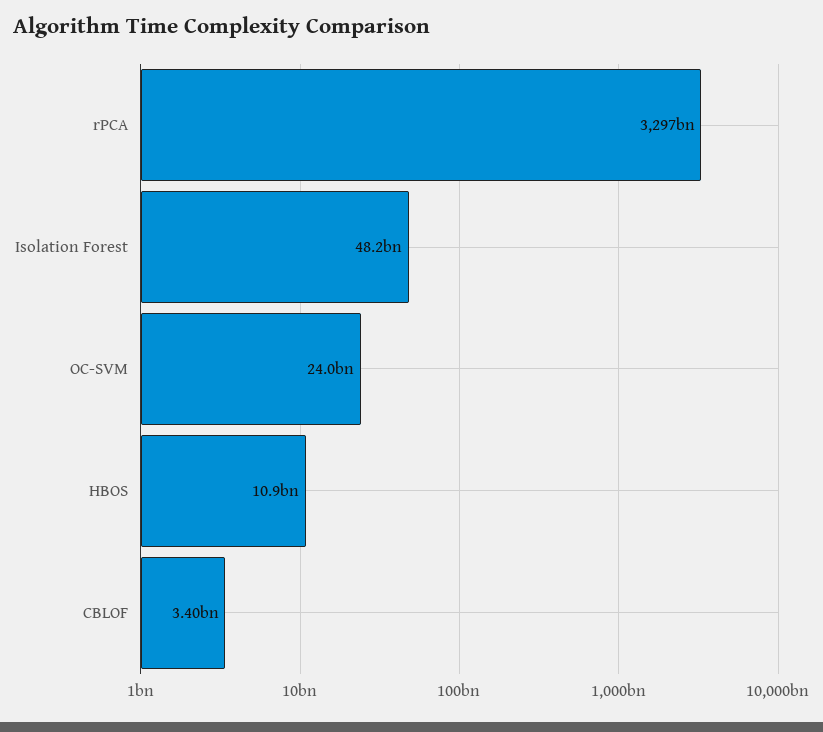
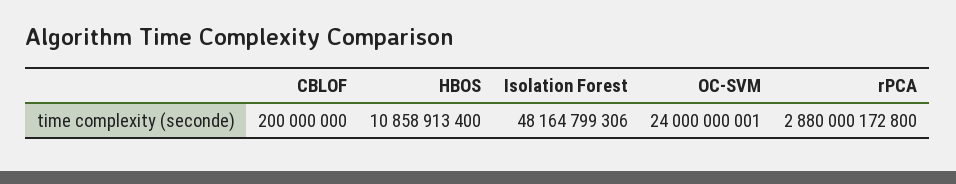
  {
-   "rPCA": 3297000000000,
+   "rPCA": 2880000172800,
    "Isolation Forest": 48164799306,
    "OC-SVM": 24000000001,
    "HBOS": 10858913400,
-   "CBLOF": 3400000000
+   "CBLOF": 200000000
  }

